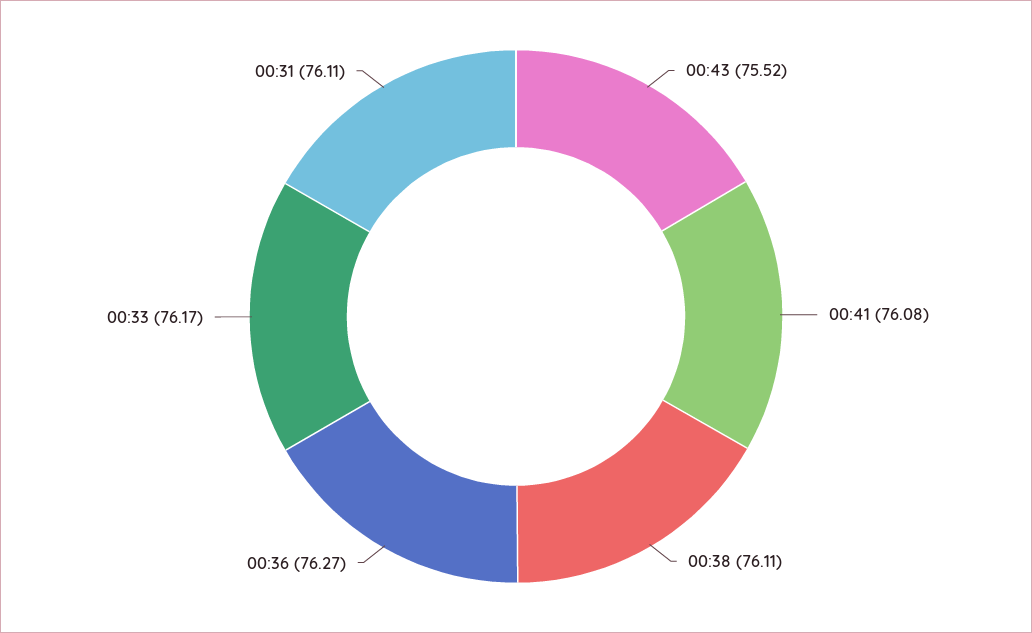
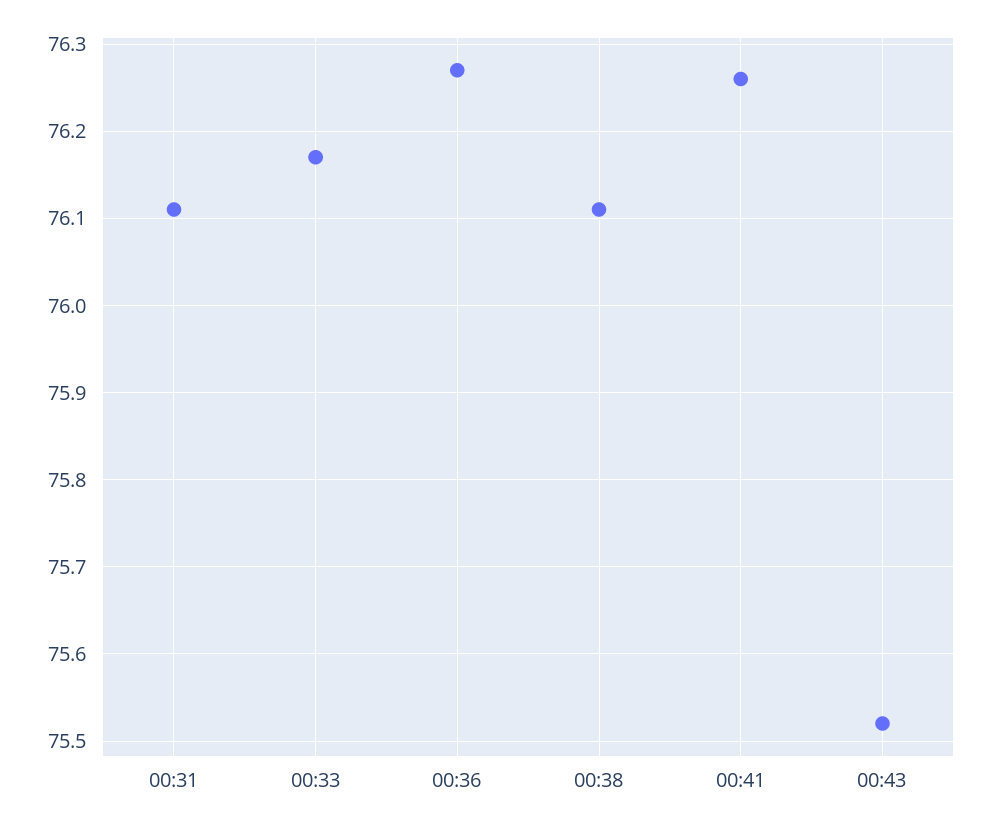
  {
    "00:43": 75.52,
-   "00:41": 76.08,
+   "00:41": 76.26,
    "00:38": 76.11,
    "00:36": 76.27,
    "00:33": 76.17,
    "00:31": 76.11
  }

